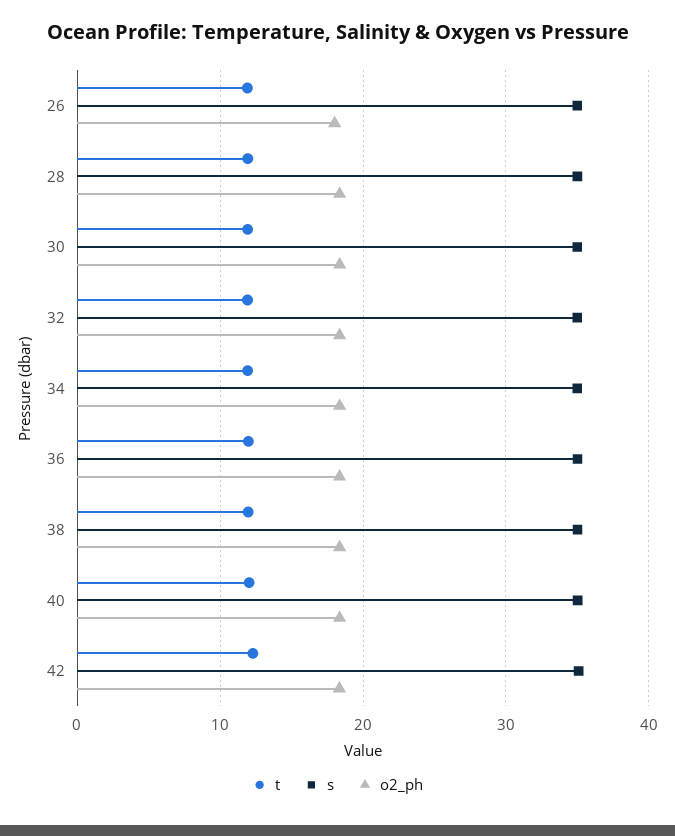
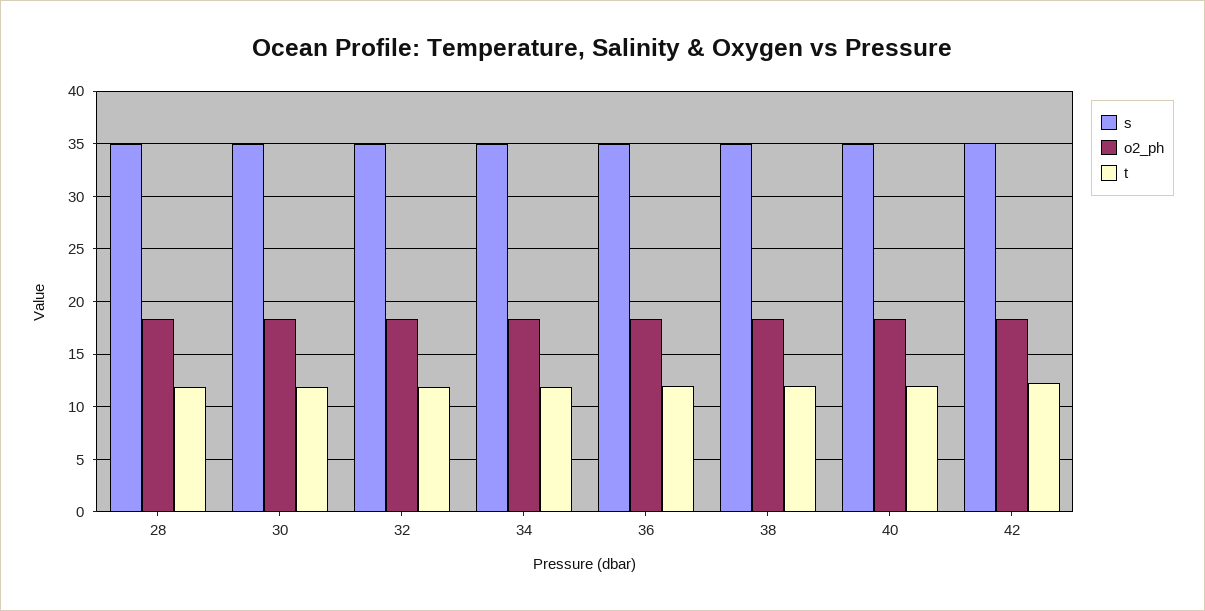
  {
    "t": {
-     "26": 12,
      "28": 12,
      "30": 12,
      "32": 12,
      "34": 12,
      "36": 12,
      "38": 12,
      "40": 12,
      "42": 12
    },
    "s": {
-     "26": 35,
      "28": 35,
      "30": 35,
      "32": 35,
      "34": 35,
      "36": 35,
      "38": 35,
      "40": 35,
      "42": 35
    },
    "o2_ph": {
-     "26": 18,
      "28": 18,
      "30": 18,
      "32": 18,
      "34": 18,
      "36": 18,
      "38": 18,
      "40": 18,
      "42": 18
    }
  }

